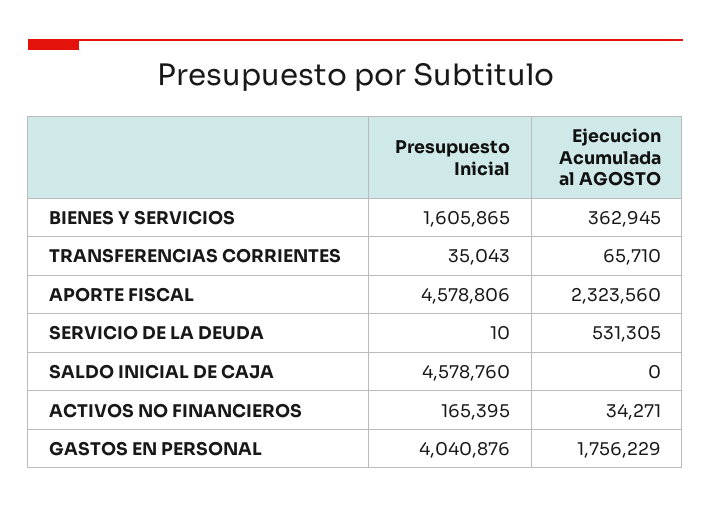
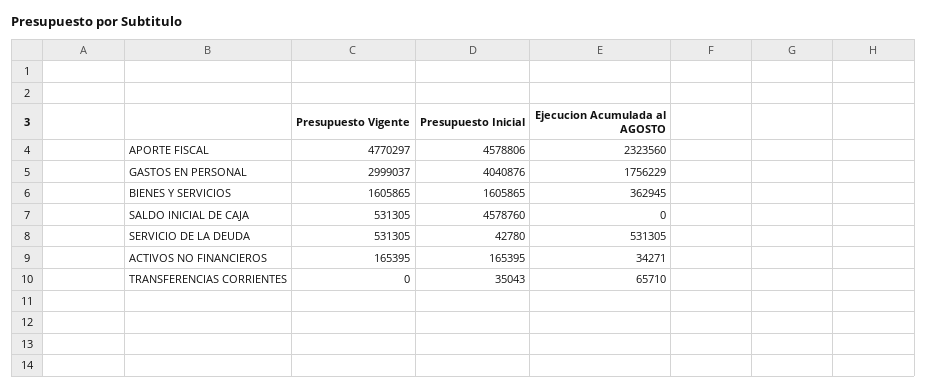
  {
    "Presupuesto Inicial": {
      "BIENES Y SERVICIOS": 1605865,
      "TRANSFERENCIAS CORRIENTES": 35043,
      "APORTE FISCAL": 4578806,
-     "SERVICIO DE LA DEUDA": 10,
+     "SERVICIO DE LA DEUDA": 42780,
      "SALDO INICIAL DE CAJA": 4578760,
      "ACTIVOS NO FINANCIEROS": 165395,
      "GASTOS EN PERSONAL": 4040876
    },
    "Ejecucion Acumulada al AGOSTO": {
      "BIENES Y SERVICIOS": 362945,
      "TRANSFERENCIAS CORRIENTES": 65710,
      "APORTE FISCAL": 2323560,
      "SERVICIO DE LA DEUDA": 531305,
      "SALDO INICIAL DE CAJA": 0,
      "ACTIVOS NO FINANCIEROS": 34271,
      "GASTOS EN PERSONAL": 1756229
-   }
+   },
+   "Presupuesto Vigente": {
+     "APORTE FISCAL": 4770297,
+     "GASTOS EN PERSONAL": 2999037,
+     "BIENES Y SERVICIOS": 1605865,
+     "SALDO INICIAL DE CAJA": 531305,
+     "SERVICIO DE LA DEUDA": 531305,
+     "ACTIVOS NO FINANCIEROS": 165395,
+     "TRANSFERENCIAS CORRIENTES": 0
+   }
  }

